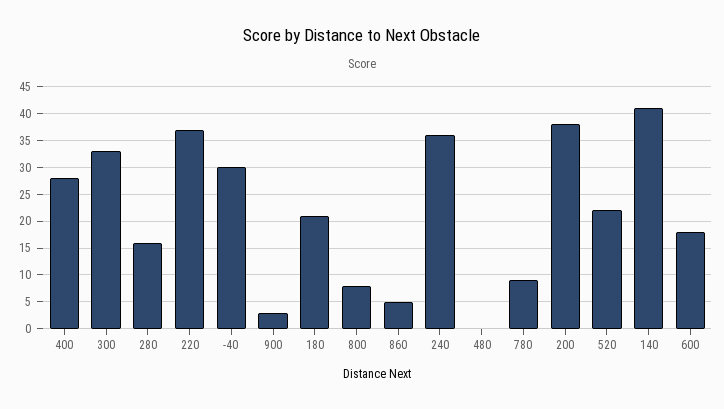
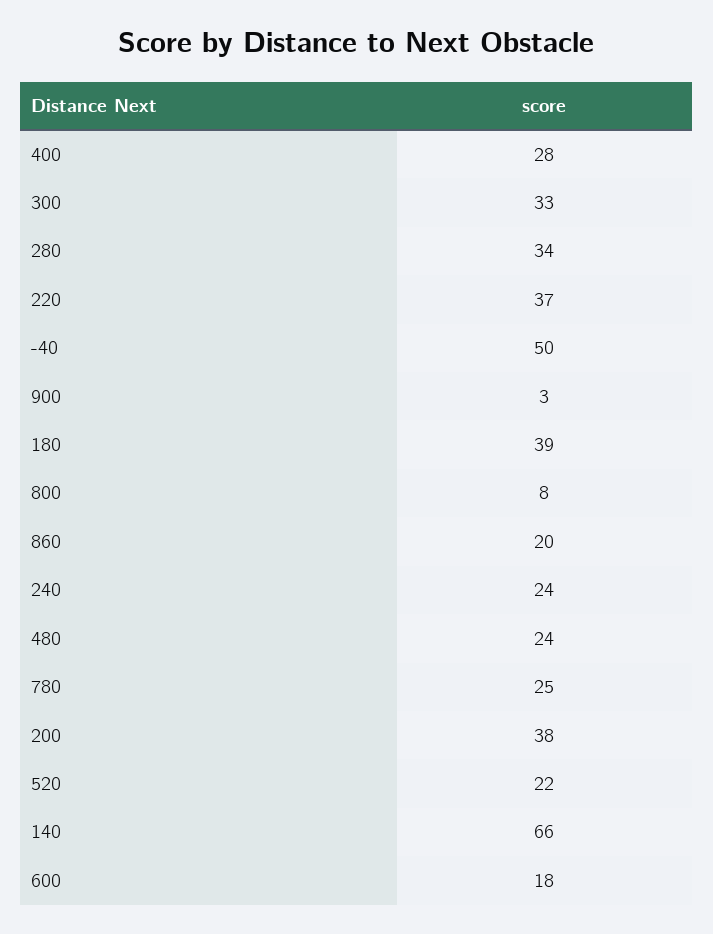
  {
    "400": 28,
    "300": 33,
-   "280": 15,
+   "280": 34,
    "220": 37,
-   "-40": 30,
+   "-40": 50,
    "900": 3,
-   "180": 20,
+   "180": 39,
    "800": 8,
-   "860": 5,
+   "860": 20,
-   "240": 35,
+   "240": 24,
-   "480": 0,
+   "480": 24,
-   "780": 10,
+   "780": 25,
    "200": 38,
    "520": 22,
-   "140": 40,
+   "140": 66,
    "600": 18
  }

